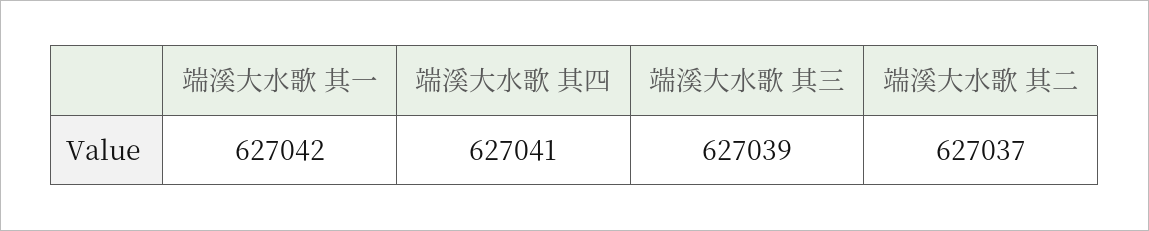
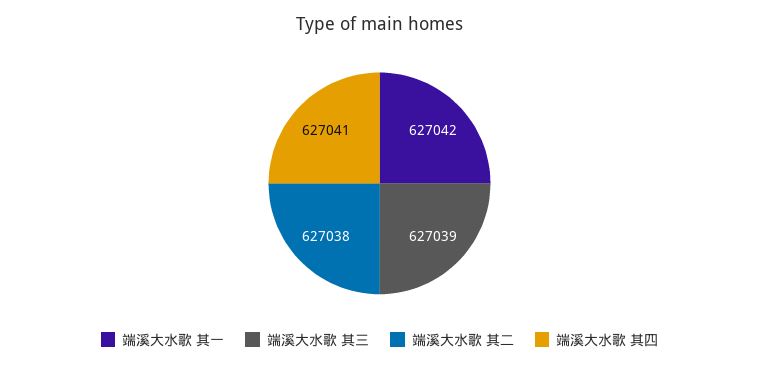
  {
    "端溪大水歌 其一": 627042,
    "端溪大水歌 其四": 627041,
    "端溪大水歌 其三": 627039,
-   "端溪大水歌 其二": 627037
+   "端溪大水歌 其二": 627038
  }

